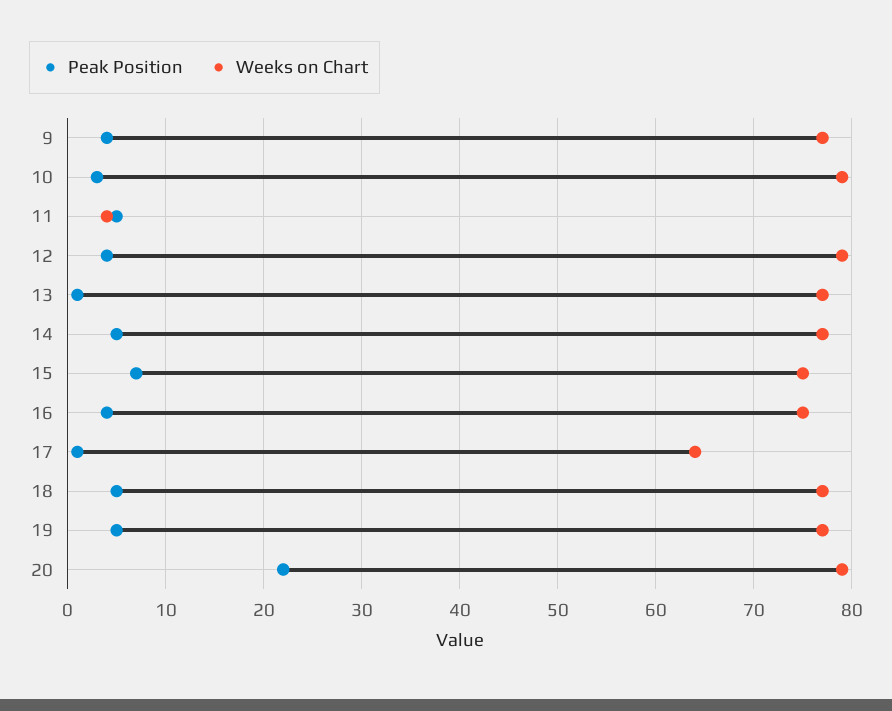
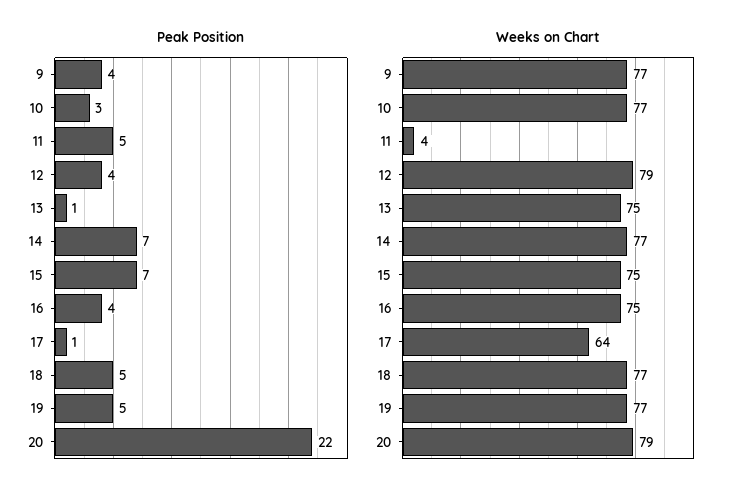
  {
    "Peak Position": {
      "9": 4,
      "10": 3,
      "11": 5,
      "12": 4,
      "13": 1,
-     "14": 5,
+     "14": 7,
      "15": 7,
      "16": 4,
      "17": 1,
      "18": 5,
      "19": 5,
      "20": 22
    },
    "Weeks on Chart": {
      "9": 77,
-     "10": 79,
+     "10": 77,
      "11": 4,
      "12": 79,
-     "13": 77,
+     "13": 75,
      "14": 77,
      "15": 75,
      "16": 75,
      "17": 64,
      "18": 77,
      "19": 77,
      "20": 79
    }
  }

